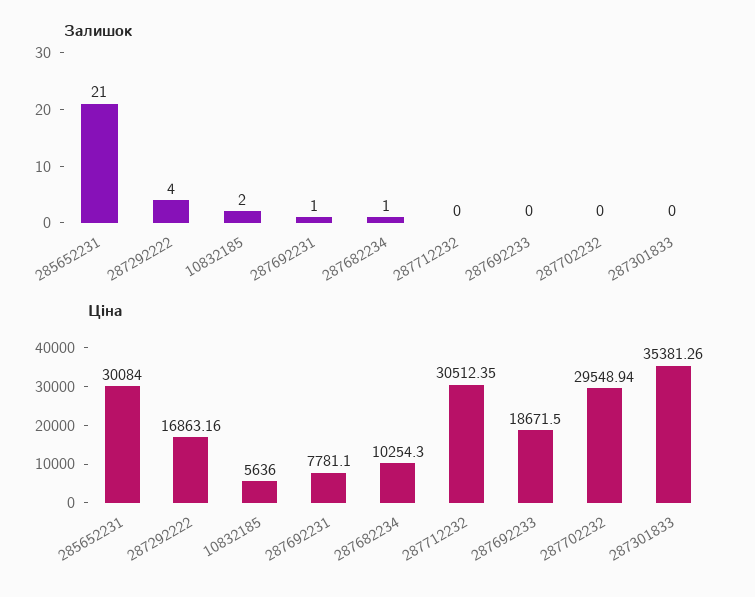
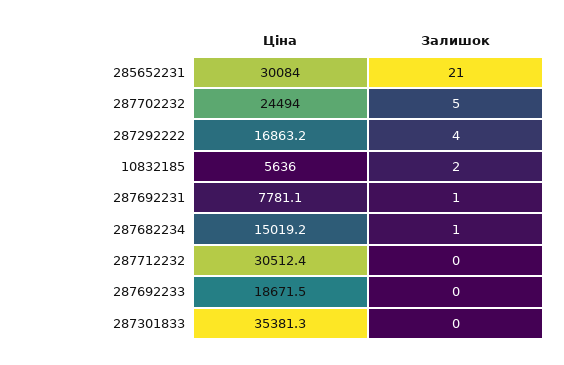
  {
    "Залишок": {
      "285652231": 21,
      "287292222": 4,
      "10832185": 2,
      "287692231": 1,
      "287682234": 1,
      "287712232": 0,
      "287692233": 0,
-     "287702232": 0,
+     "287702232": 5,
      "287301833": 0
    },
    "Ціна": {
      "285652231": 30084,
      "287292222": 16863.16,
      "10832185": 5636,
      "287692231": 7781.1,
-     "287682234": 10254.3,
+     "287682234": 15019.2,
      "287712232": 30512.35,
      "287692233": 18671.5,
-     "287702232": 29548.94,
+     "287702232": 24494,
      "287301833": 35381.26
    }
  }

